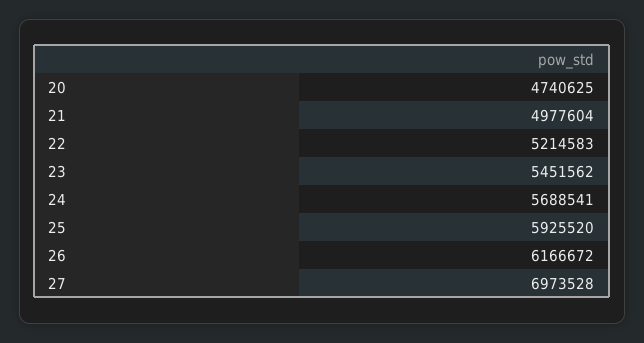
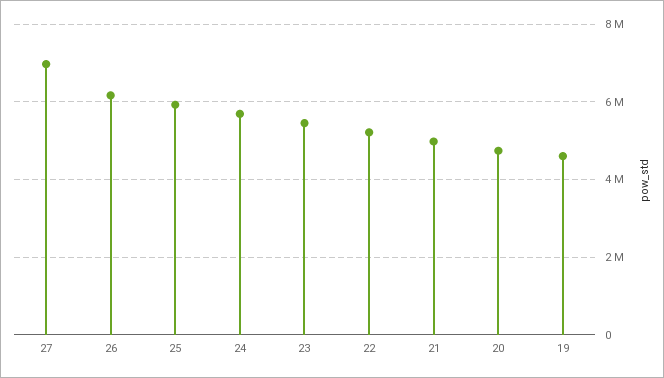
  {
    "20": 4740625,
    "21": 4977604,
    "22": 5214583,
    "23": 5451562,
    "24": 5688541,
    "25": 5925520,
    "26": 6166672,
-   "27": 6973528
+   "27": 6973528,
+   "19": 4600000
  }

